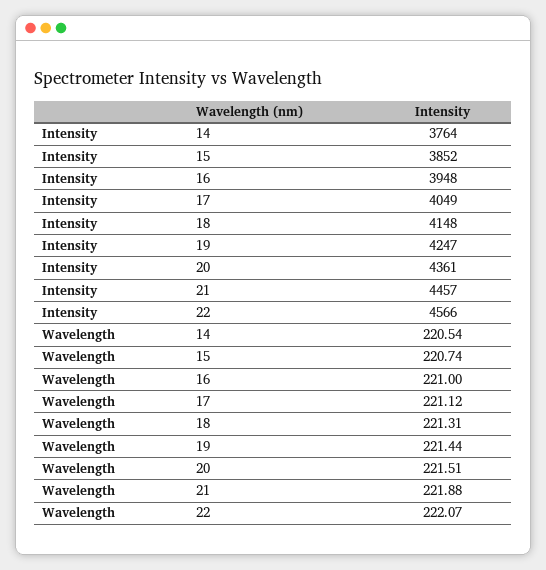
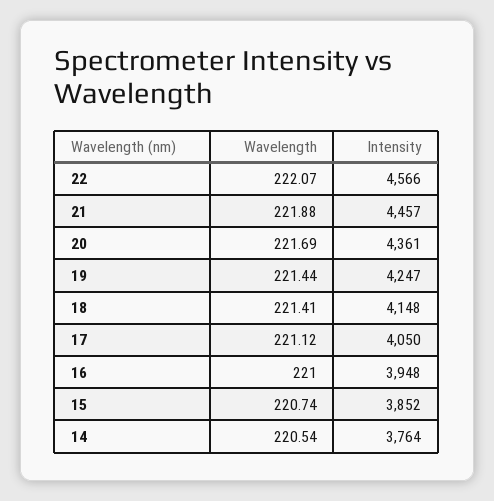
  {
    "Intensity": {
      "14": 3764,
      "15": 3852,
      "16": 3948,
-     "17": 4049,
+     "17": 4050,
      "18": 4148,
      "19": 4247,
      "20": 4361,
      "21": 4457,
      "22": 4566
    },
    "Wavelength": {
      "14": 220.54,
      "15": 220.74,
      "16": 221,
      "17": 221.12,
-     "18": 221.31,
+     "18": 221.41,
      "19": 221.44,
-     "20": 221.51,
+     "20": 221.69,
      "21": 221.88,
      "22": 222.07
    }
  }

